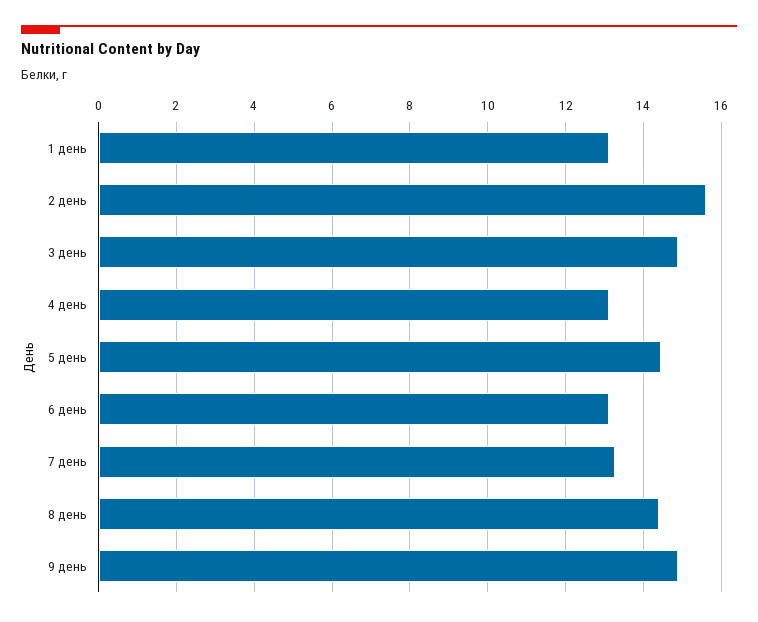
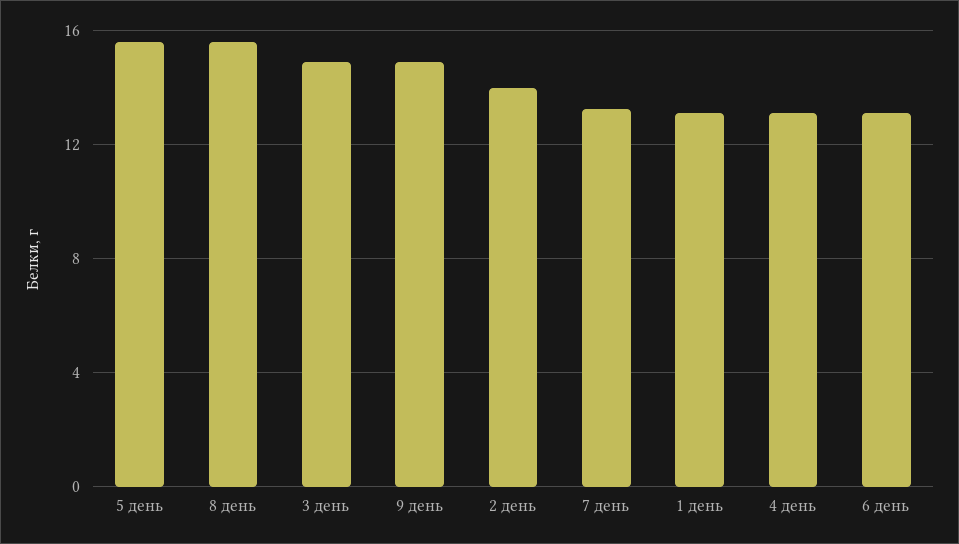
  {
    "1 день": 13.2,
-   "2 день": 15.6,
+   "2 день": 14,
    "3 день": 15,
    "4 день": 13.2,
-   "5 день": 14.4,
+   "5 день": 15.5,
    "6 день": 13.2,
    "7 день": 13.2,
-   "8 день": 14.4,
+   "8 день": 15.5,
    "9 день": 15
  }

